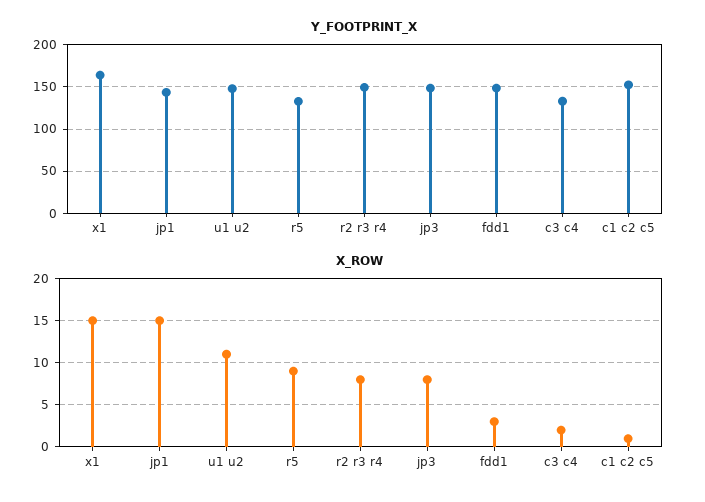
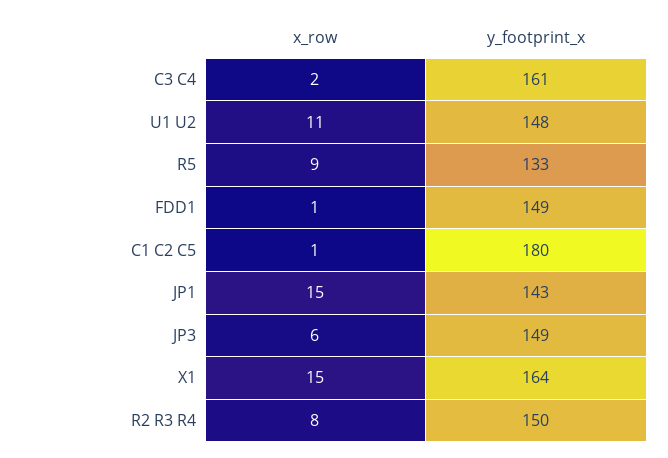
  {
    "Y_FOOTPRINT_X": {
      "x1": 164,
      "jp1": 143,
      "u1 u2": 148,
      "r5": 133,
      "r2 r3 r4": 150,
      "jp3": 149,
      "fdd1": 149,
-     "c3 c4": 130,
+     "c3 c4": 161,
-     "c1 c2 c5": 150
+     "c1 c2 c5": 180
    },
    "X_ROW": {
      "x1": 15,
      "jp1": 15,
      "u1 u2": 11,
      "r5": 9,
      "r2 r3 r4": 8,
-     "jp3": 8,
+     "jp3": 6,
-     "fdd1": 3,
+     "fdd1": 1,
      "c3 c4": 2,
      "c1 c2 c5": 1
    }
  }

